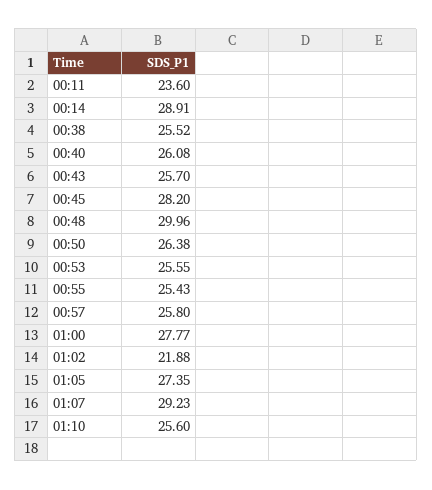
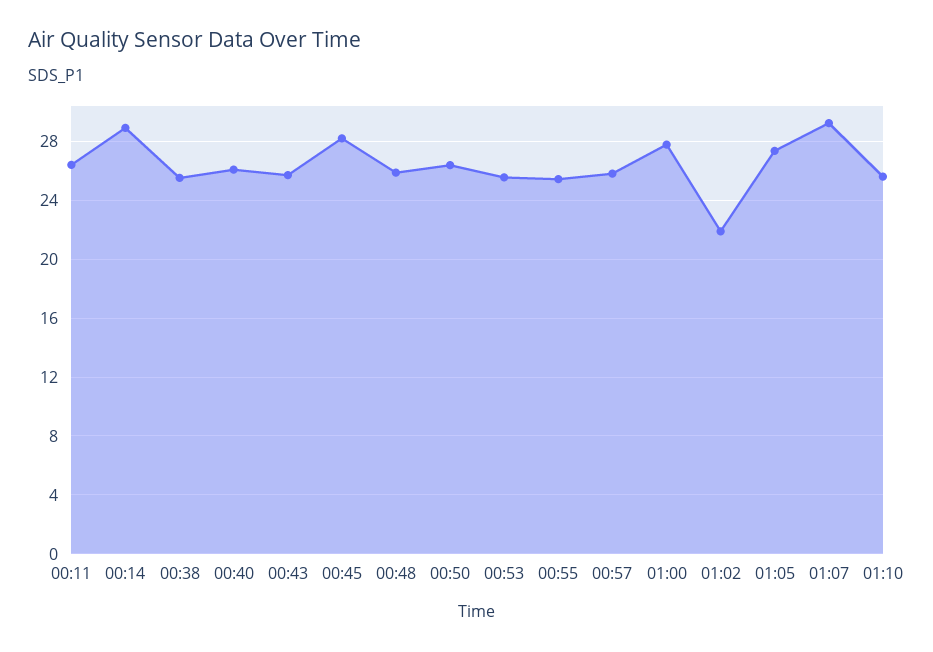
  {
-   "00:11": 23.6,
+   "00:11": 26.5,
    "00:14": 28.91,
    "00:38": 25.52,
    "00:40": 26.08,
    "00:43": 25.7,
    "00:45": 28.2,
-   "00:48": 29.96,
+   "00:48": 26,
    "00:50": 26.38,
    "00:53": 25.55,
    "00:55": 25.43,
    "00:57": 25.8,
    "01:00": 27.77,
    "01:02": 21.88,
    "01:05": 27.35,
    "01:07": 29.23,
    "01:10": 25.6
  }

